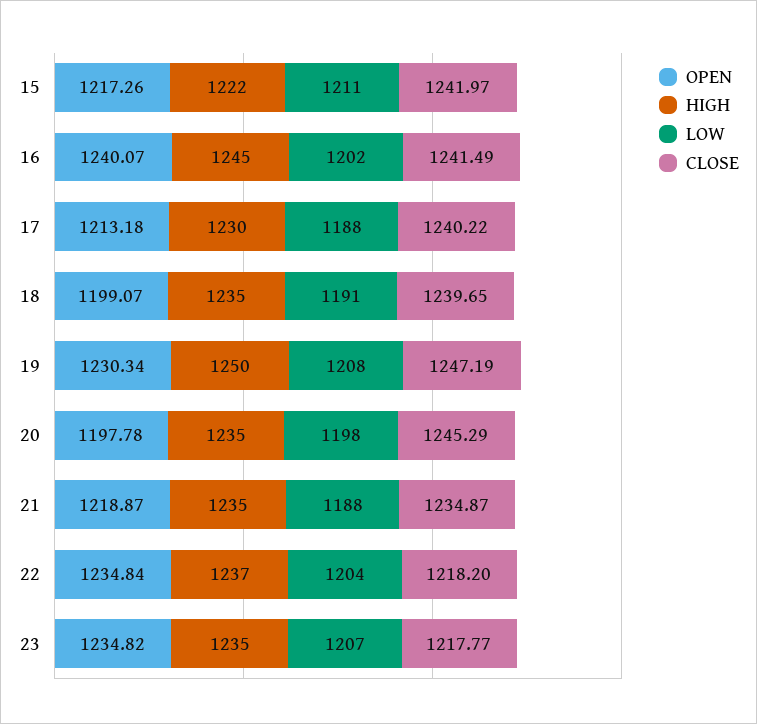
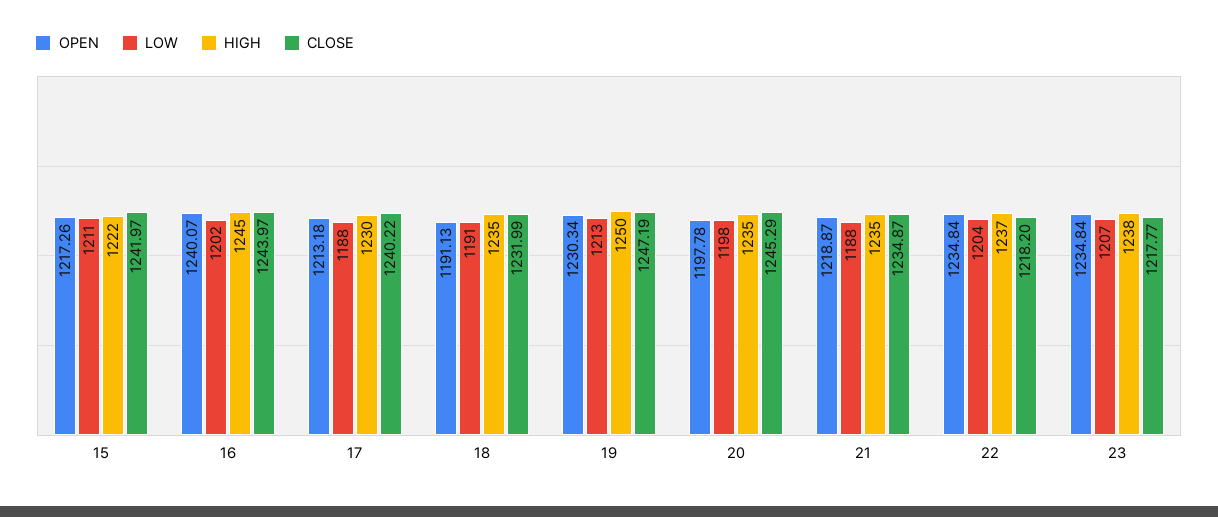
  {
    "OPEN": {
      "15": 1217.26,
      "16": 1240.07,
      "17": 1213.18,
-     "18": 1199.07,
+     "18": 1191.13,
      "19": 1230.34,
      "20": 1197.78,
      "21": 1218.87,
      "22": 1234.84,
-     "23": 1234.82
+     "23": 1234.84
    },
    "HIGH": {
      "15": 1222,
      "16": 1245,
      "17": 1230,
      "18": 1235,
      "19": 1250,
      "20": 1235,
      "21": 1235,
      "22": 1237,
-     "23": 1235
+     "23": 1238
    },
    "LOW": {
      "15": 1211,
      "16": 1202,
      "17": 1188,
      "18": 1191,
-     "19": 1208,
+     "19": 1213,
      "20": 1198,
      "21": 1188,
      "22": 1204,
      "23": 1207
    },
    "CLOSE": {
      "15": 1241.97,
-     "16": 1241.49,
+     "16": 1243.97,
      "17": 1240.22,
-     "18": 1239.65,
+     "18": 1231.99,
      "19": 1247.19,
      "20": 1245.29,
      "21": 1234.87,
      "22": 1218.2,
      "23": 1217.77
    }
  }

